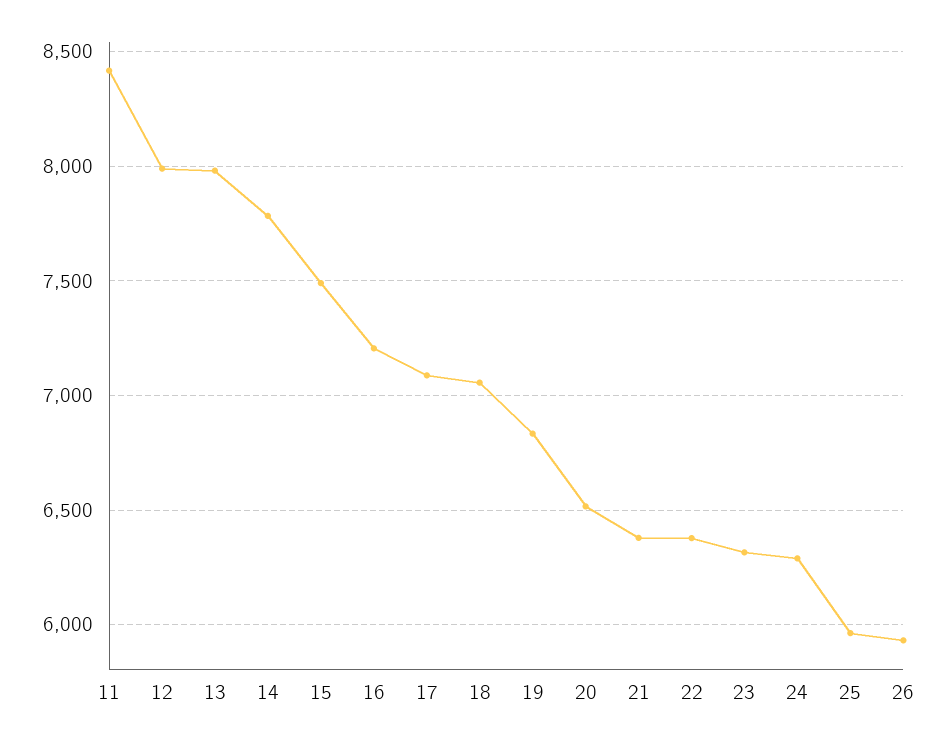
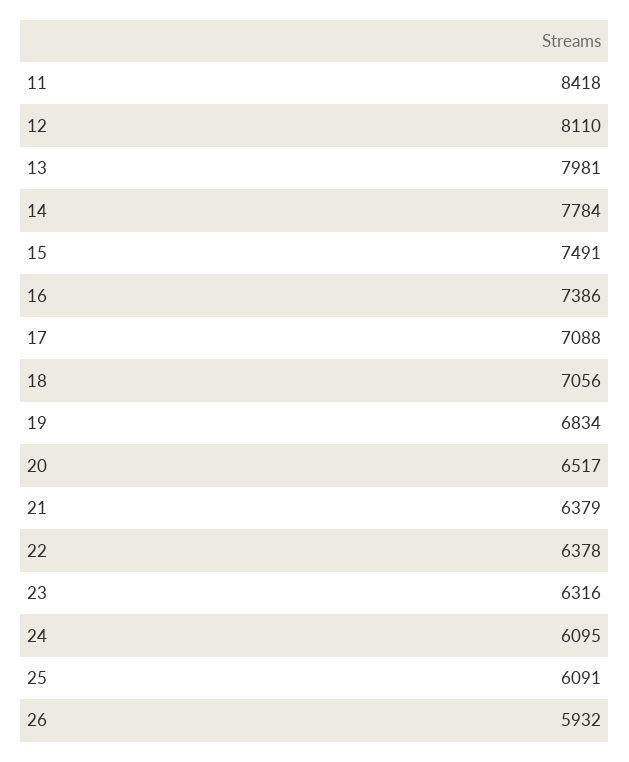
  {
    "11": 8418,
-   "12": 8000,
+   "12": 8110,
    "13": 7981,
    "14": 7784,
    "15": 7491,
-   "16": 7200,
+   "16": 7386,
    "17": 7088,
    "18": 7056,
    "19": 6834,
    "20": 6517,
    "21": 6379,
    "22": 6378,
    "23": 6316,
-   "24": 6300,
+   "24": 6095,
-   "25": 5950,
+   "25": 6091,
    "26": 5932
  }

